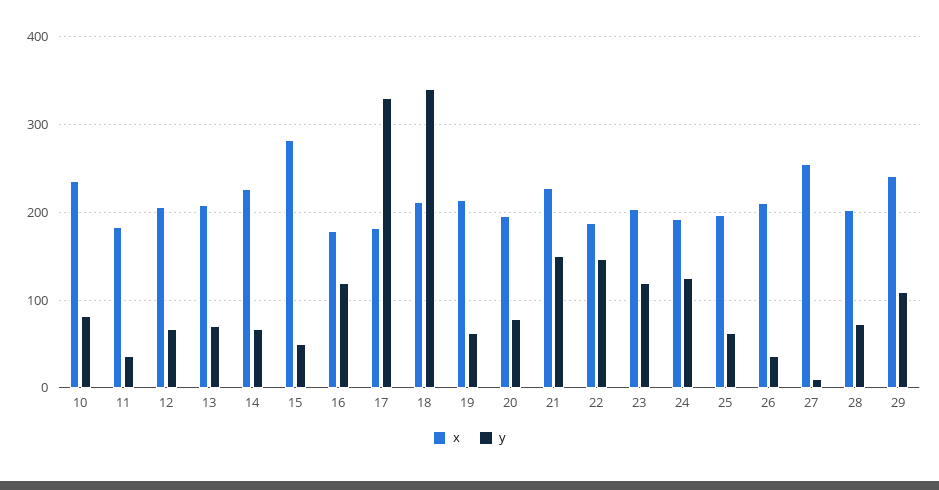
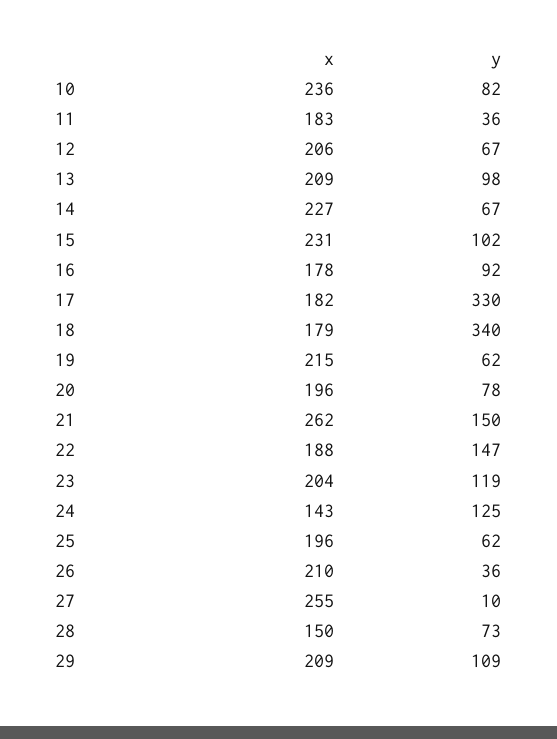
  {
    "x": {
      "10": 236,
      "11": 183,
      "12": 206,
      "13": 209,
      "14": 227,
-     "15": 280,
+     "15": 231,
      "16": 178,
      "17": 182,
-     "18": 210,
+     "18": 179,
      "19": 215,
      "20": 196,
-     "21": 230,
+     "21": 262,
      "22": 188,
      "23": 204,
-     "24": 190,
+     "24": 143,
      "25": 196,
      "26": 210,
      "27": 255,
-     "28": 200,
+     "28": 150,
-     "29": 240
+     "29": 209
    },
    "y": {
      "10": 82,
      "11": 36,
      "12": 67,
-     "13": 70,
+     "13": 98,
      "14": 67,
-     "15": 50,
+     "15": 102,
-     "16": 120,
+     "16": 92,
      "17": 330,
      "18": 340,
      "19": 62,
      "20": 78,
      "21": 150,
      "22": 147,
      "23": 119,
      "24": 125,
      "25": 62,
      "26": 36,
      "27": 10,
      "28": 73,
      "29": 109
    }
  }

